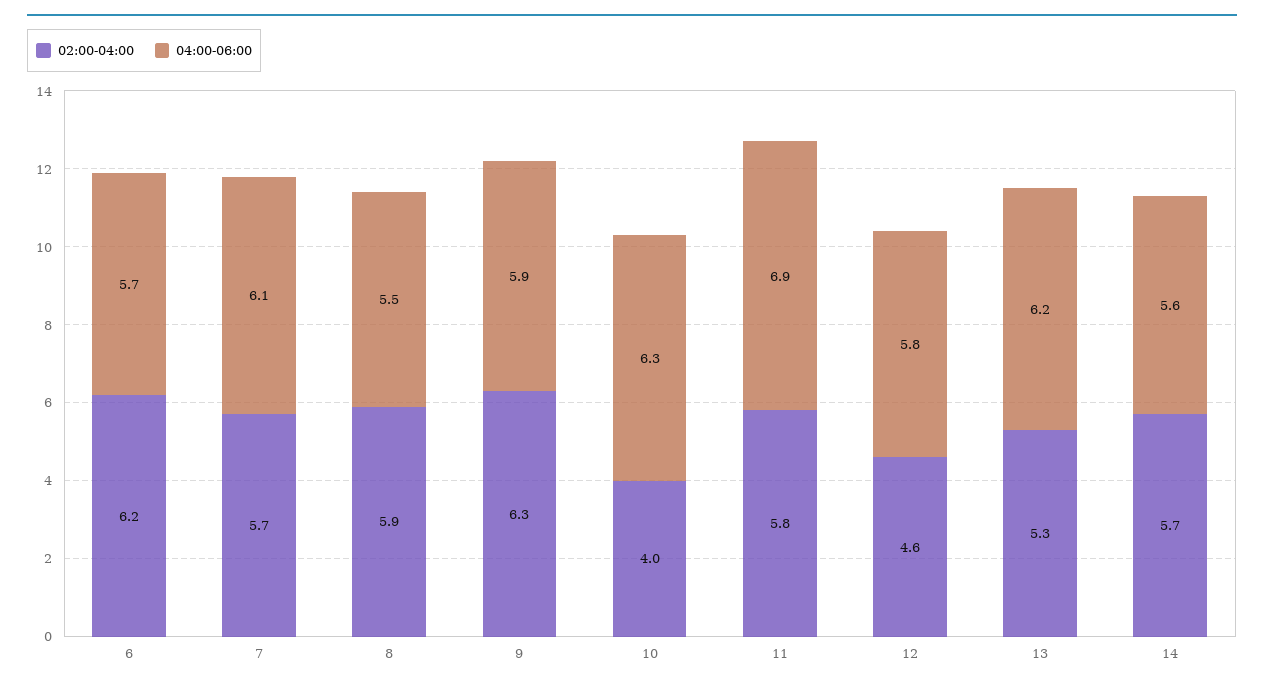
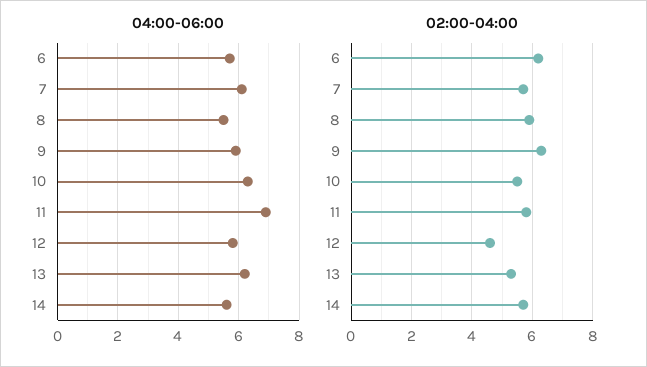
  {
    "02:00-04:00": {
      "6": 6.2,
      "7": 5.7,
      "8": 5.9,
      "9": 6.3,
-     "10": 4,
+     "10": 5.5,
      "11": 5.8,
      "12": 4.6,
      "13": 5.3,
      "14": 5.7
    },
    "04:00-06:00": {
      "6": 5.7,
      "7": 6.1,
      "8": 5.5,
      "9": 5.9,
      "10": 6.3,
      "11": 6.9,
      "12": 5.8,
      "13": 6.2,
      "14": 5.6
    }
  }

